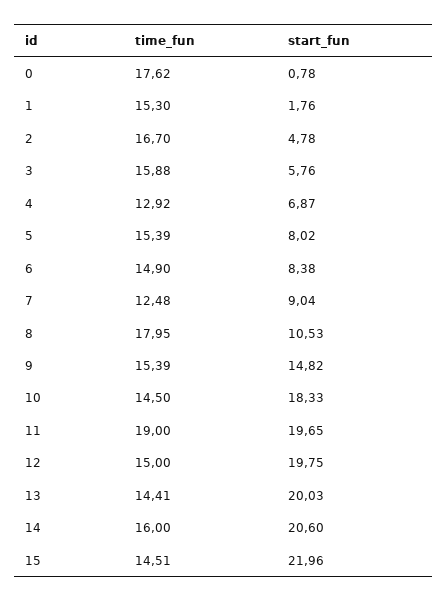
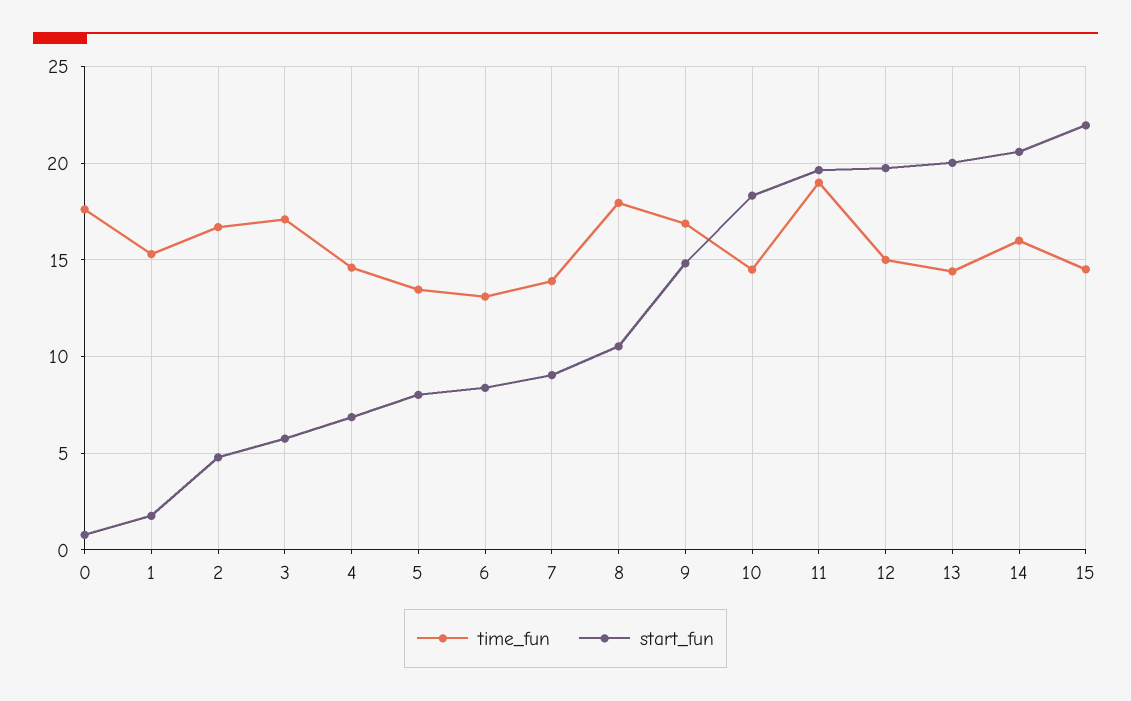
  {
    "time_fun": {
      "0": 17.62,
      "1": 15.3,
      "2": 16.7,
-     "3": 15.88,
+     "3": 17,
-     "4": 12.92,
+     "4": 14.5,
-     "5": 15.39,
+     "5": 13.5,
-     "6": 14.9,
+     "6": 13,
-     "7": 12.48,
+     "7": 14,
      "8": 17.95,
-     "9": 15.39,
+     "9": 17,
      "10": 14.5,
      "11": 19,
      "12": 15,
      "13": 14.41,
      "14": 16,
      "15": 14.51
    },
    "start_fun": {
      "0": 0.78,
      "1": 1.76,
      "2": 4.78,
      "3": 5.76,
      "4": 6.87,
      "5": 8.02,
      "6": 8.38,
      "7": 9.04,
      "8": 10.53,
      "9": 14.82,
      "10": 18.33,
      "11": 19.65,
      "12": 19.75,
      "13": 20.03,
      "14": 20.6,
      "15": 21.96
    }
  }

